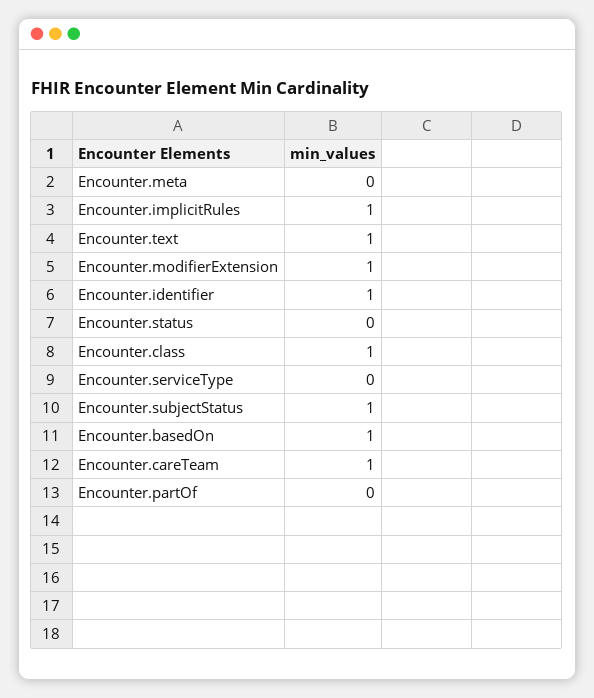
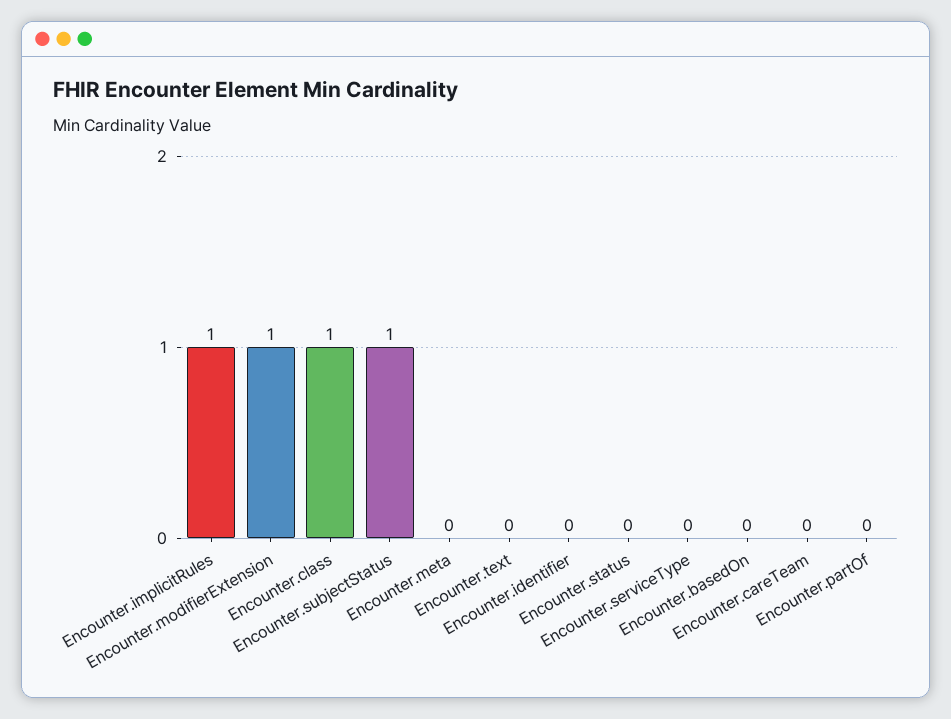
  {
    "Encounter.meta": 0,
    "Encounter.implicitRules": 1,
-   "Encounter.text": 1,
+   "Encounter.text": 0,
    "Encounter.modifierExtension": 1,
-   "Encounter.identifier": 1,
+   "Encounter.identifier": 0,
    "Encounter.status": 0,
    "Encounter.class": 1,
    "Encounter.serviceType": 0,
    "Encounter.subjectStatus": 1,
-   "Encounter.basedOn": 1,
+   "Encounter.basedOn": 0,
-   "Encounter.careTeam": 1,
+   "Encounter.careTeam": 0,
    "Encounter.partOf": 0
  }

